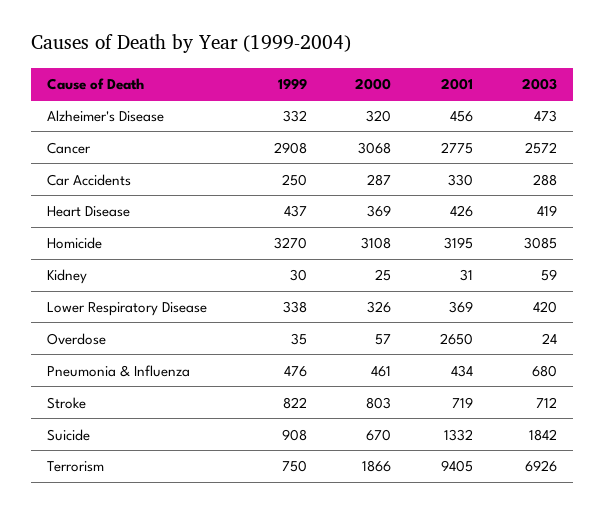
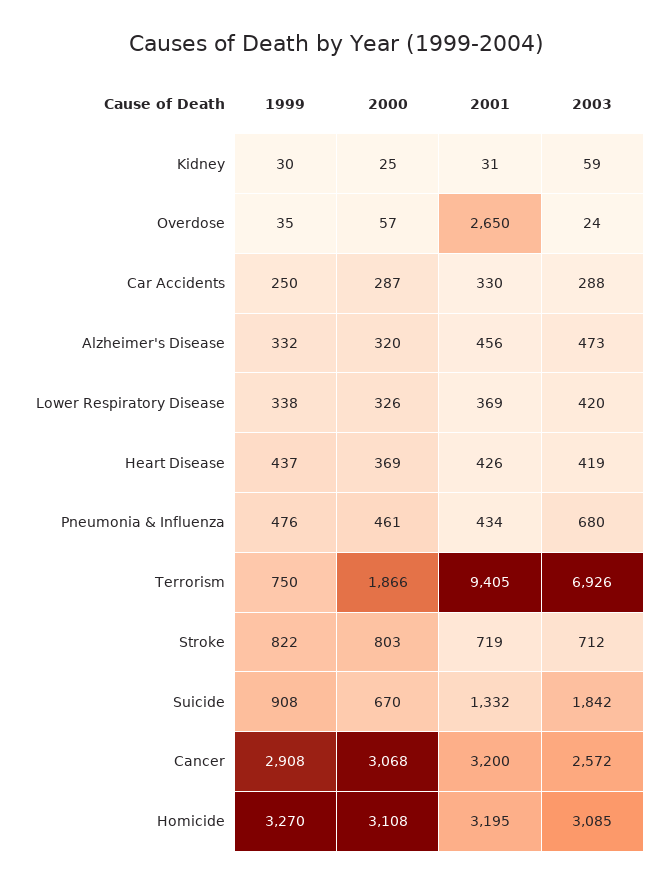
  {
    "1999": {
      "Alzheimer's Disease": 332,
      "Cancer": 2908,
      "Car Accidents": 250,
      "Heart Disease": 437,
      "Homicide": 3270,
      "Kidney": 30,
      "Lower Respiratory Disease": 338,
      "Overdose": 35,
      "Pneumonia & Influenza": 476,
      "Stroke": 822,
      "Suicide": 908,
      "Terrorism": 750
    },
    "2000": {
      "Alzheimer's Disease": 320,
      "Cancer": 3068,
      "Car Accidents": 287,
      "Heart Disease": 369,
      "Homicide": 3108,
      "Kidney": 25,
      "Lower Respiratory Disease": 326,
      "Overdose": 57,
      "Pneumonia & Influenza": 461,
      "Stroke": 803,
      "Suicide": 670,
      "Terrorism": 1866
    },
    "2001": {
      "Alzheimer's Disease": 456,
-     "Cancer": 2775,
+     "Cancer": 3200,
      "Car Accidents": 330,
      "Heart Disease": 426,
      "Homicide": 3195,
      "Kidney": 31,
      "Lower Respiratory Disease": 369,
      "Overdose": 2650,
      "Pneumonia & Influenza": 434,
      "Stroke": 719,
      "Suicide": 1332,
      "Terrorism": 9405
    },
    "2003": {
      "Alzheimer's Disease": 473,
      "Cancer": 2572,
      "Car Accidents": 288,
      "Heart Disease": 419,
      "Homicide": 3085,
      "Kidney": 59,
      "Lower Respiratory Disease": 420,
      "Overdose": 24,
      "Pneumonia & Influenza": 680,
      "Stroke": 712,
      "Suicide": 1842,
      "Terrorism": 6926
    }
  }

